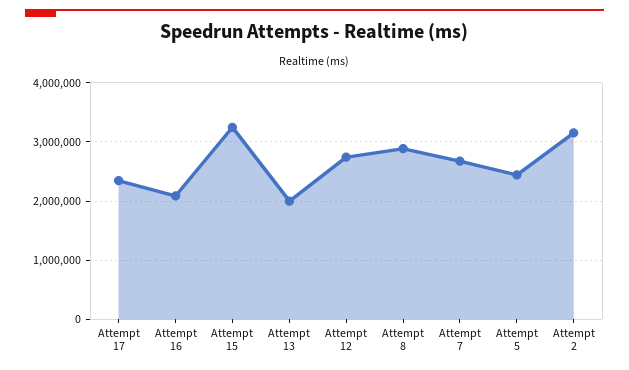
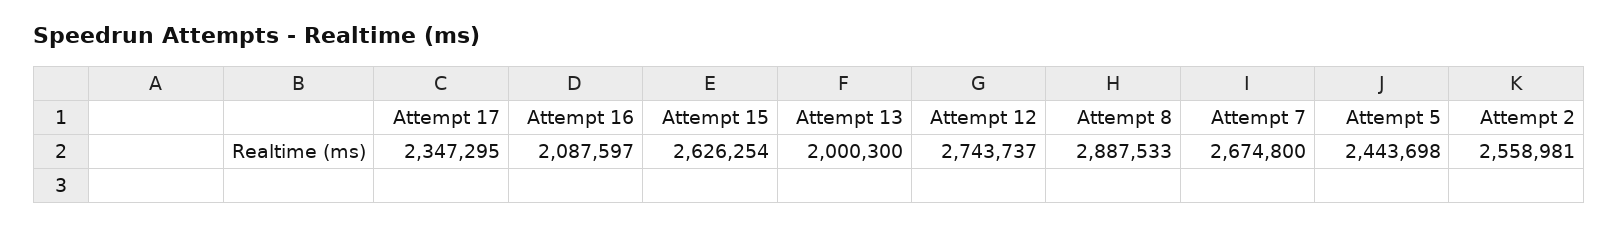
  {
    "Attempt 17": 2347295,
    "Attempt 16": 2087597,
-   "Attempt 15": 3200000,
+   "Attempt 15": 2626254,
    "Attempt 13": 2000300,
    "Attempt 12": 2743737,
    "Attempt 8": 2887533,
    "Attempt 7": 2674800,
    "Attempt 5": 2443698,
-   "Attempt 2": 3200000
+   "Attempt 2": 2558981
  }

